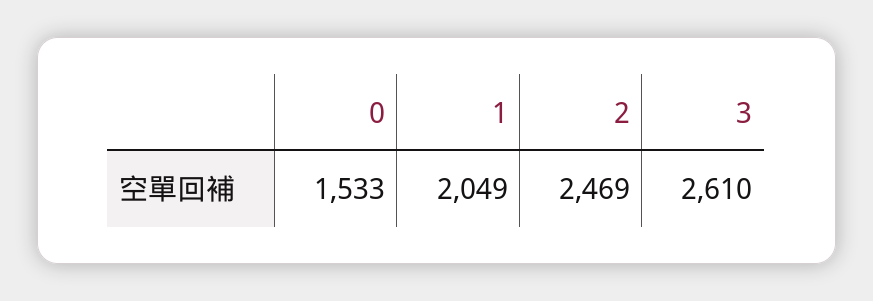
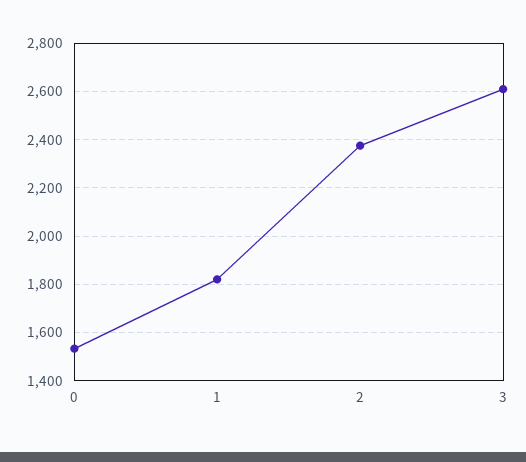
  {
    "0": 1533,
-   "1": 2049,
+   "1": 1825,
-   "2": 2469,
+   "2": 2375,
    "3": 2610
  }

